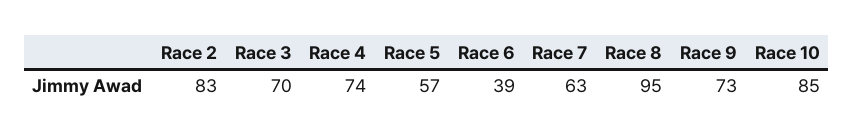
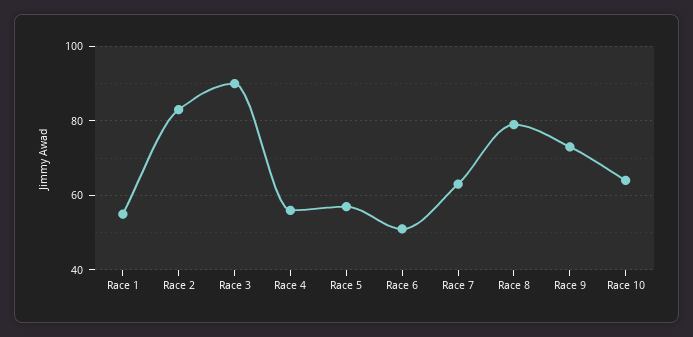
  {
    "Race 2": 83,
-   "Race 3": 70,
+   "Race 3": 90,
-   "Race 4": 74,
+   "Race 4": 55,
    "Race 5": 57,
-   "Race 6": 39,
+   "Race 6": 50,
    "Race 7": 63,
-   "Race 8": 95,
+   "Race 8": 80,
    "Race 9": 73,
-   "Race 10": 85
+   "Race 10": 65,
+   "Race 1": 55
  }

